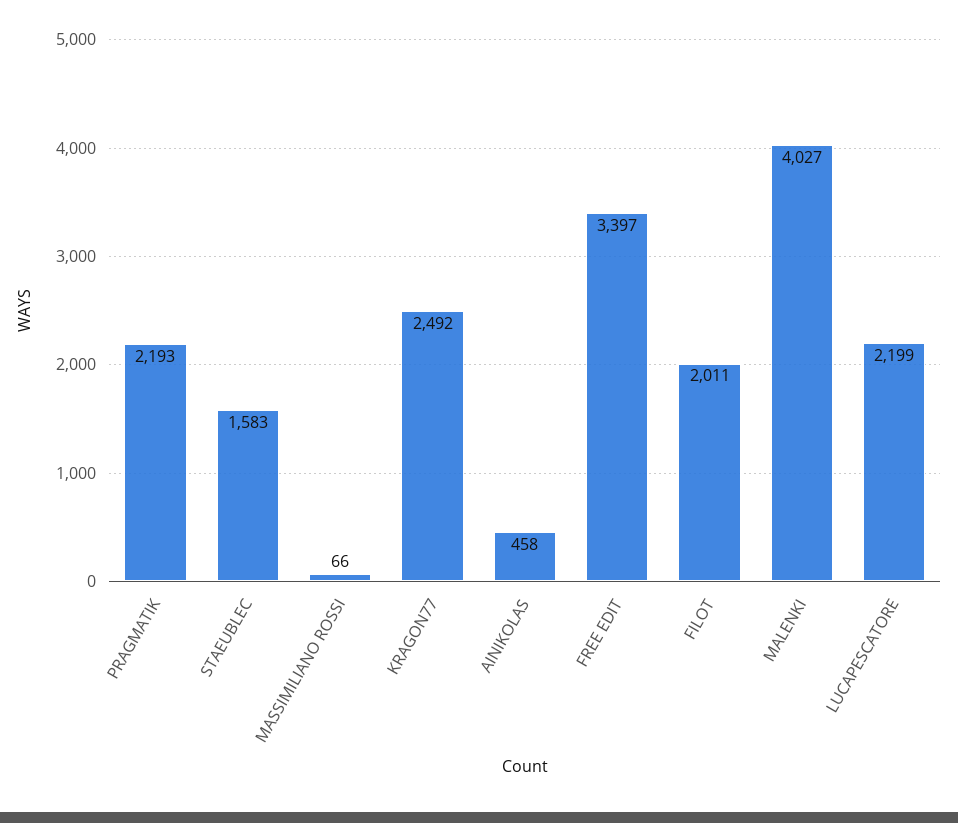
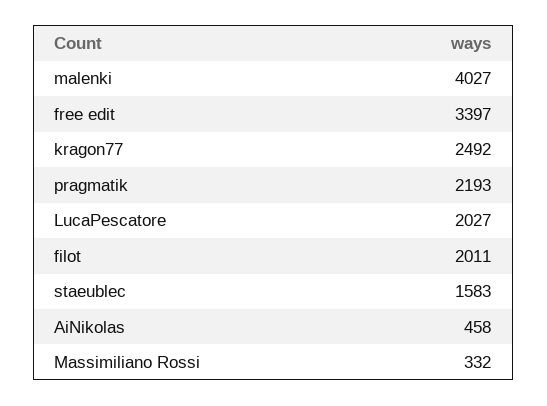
  {
    "PRAGMATIK": 2193,
    "STAEUBLEC": 1583,
-   "MASSIMILIANO ROSSI": 66,
+   "MASSIMILIANO ROSSI": 332,
    "KRAGON77": 2492,
    "AINIKOLAS": 458,
    "FREE EDIT": 3397,
    "FILOT": 2011,
    "MALENKI": 4027,
-   "LUCAPESCATORE": 2199
+   "LUCAPESCATORE": 2027
  }

